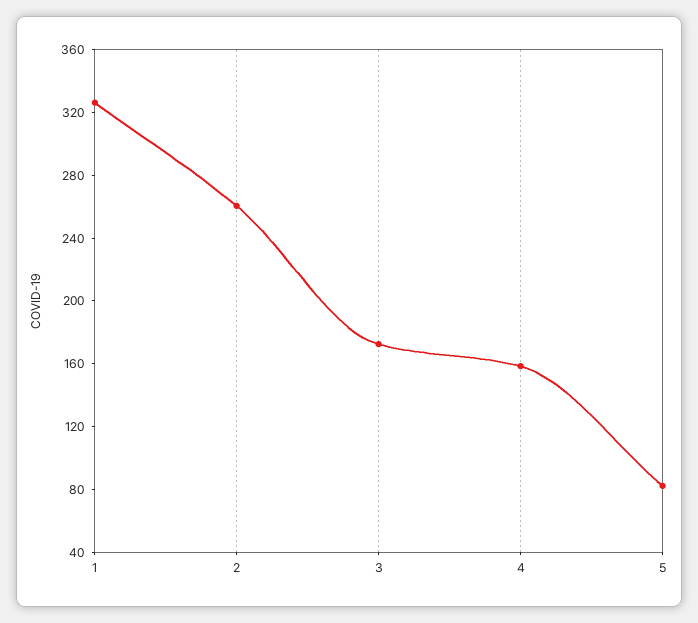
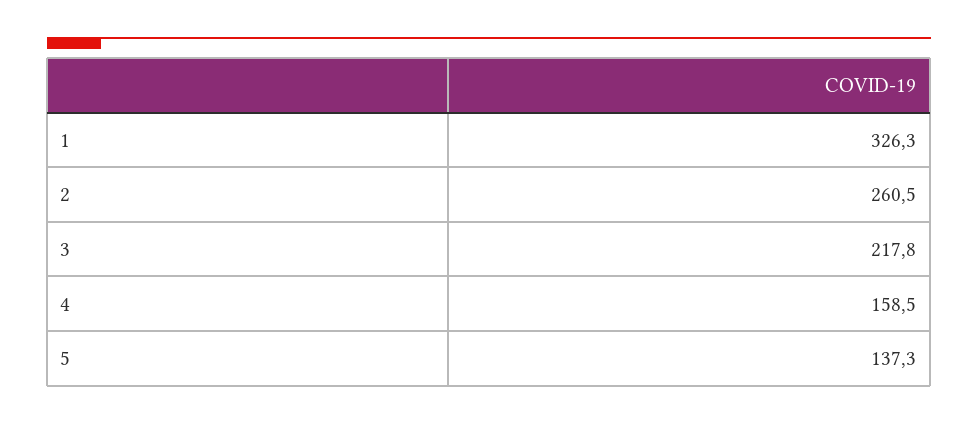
  {
    "1": 326.3,
    "2": 260.5,
-   "3": 170,
+   "3": 217.8,
    "4": 158.5,
-   "5": 80
+   "5": 137.3
  }

